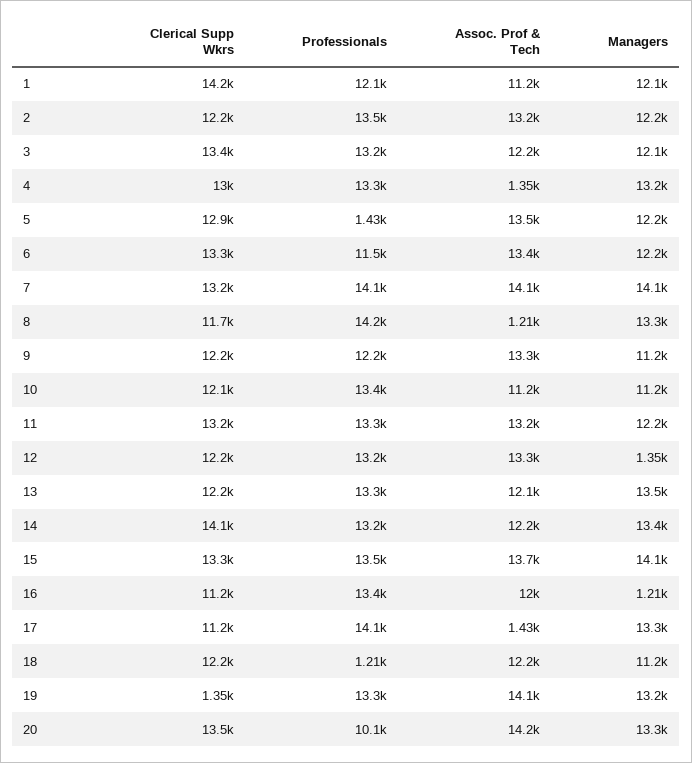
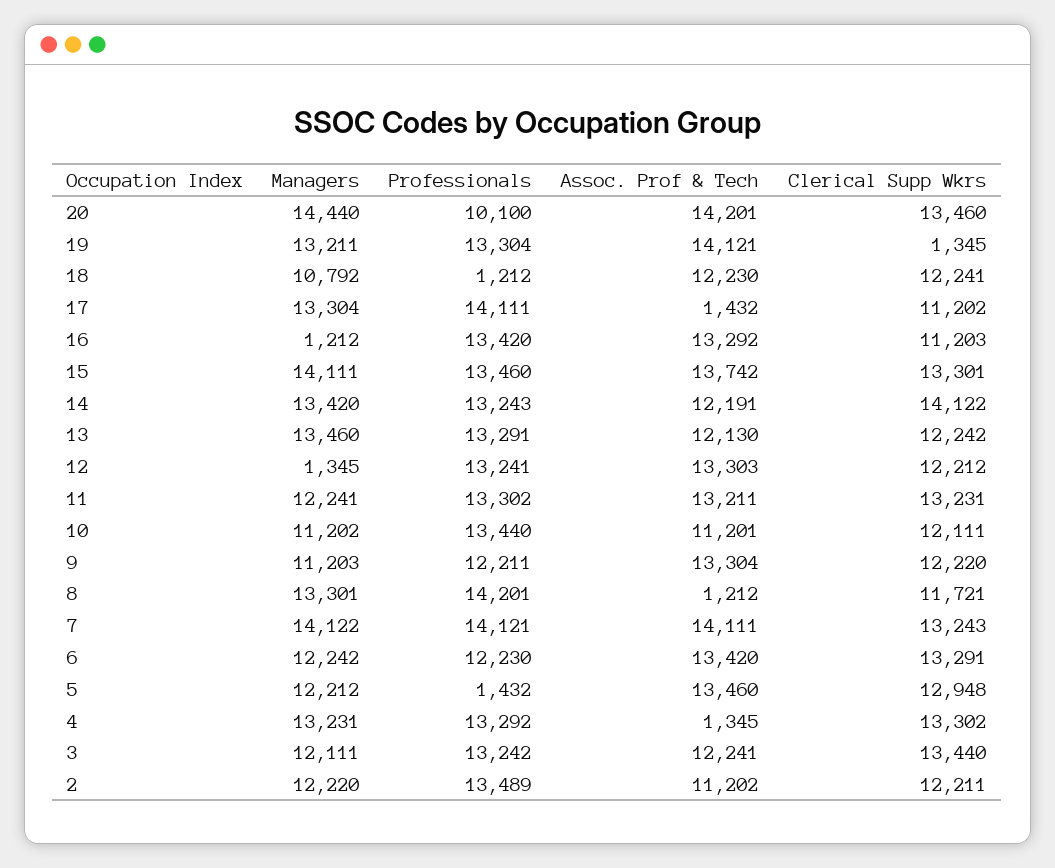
  {
    "Clerical Supp Wkrs": {
-     "1": 14200,
      "2": 12211,
      "3": 13440,
-     "4": 13000,
+     "4": 13302,
      "5": 12948,
      "6": 13291,
      "7": 13243,
      "8": 11721,
      "9": 12220,
      "10": 12111,
      "11": 13231,
      "12": 12212,
      "13": 12242,
      "14": 14122,
      "15": 13301,
      "16": 11203,
      "17": 11202,
      "18": 12241,
      "19": 1345,
      "20": 13460
    },
    "Professionals": {
-     "1": 12100,
      "2": 13489,
      "3": 13242,
      "4": 13292,
      "5": 1432,
-     "6": 11500,
+     "6": 12230,
      "7": 14121,
      "8": 14201,
      "9": 12211,
      "10": 13440,
      "11": 13302,
      "12": 13241,
      "13": 13291,
      "14": 13243,
      "15": 13460,
      "16": 13420,
      "17": 14111,
      "18": 1212,
      "19": 13304,
      "20": 10100
    },
    "Assoc. Prof & Tech": {
-     "1": 11200,
-     "2": 13200,
+     "2": 11202,
      "3": 12241,
      "4": 1345,
      "5": 13460,
      "6": 13420,
      "7": 14111,
      "8": 1212,
      "9": 13304,
      "10": 11201,
      "11": 13211,
      "12": 13303,
      "13": 12130,
      "14": 12191,
      "15": 13742,
-     "16": 12000,
+     "16": 13292,
      "17": 1432,
      "18": 12230,
      "19": 14121,
      "20": 14201
    },
    "Managers": {
-     "1": 12100,
      "2": 12220,
      "3": 12111,
      "4": 13231,
      "5": 12212,
      "6": 12242,
      "7": 14122,
      "8": 13301,
      "9": 11203,
      "10": 11202,
      "11": 12241,
      "12": 1345,
      "13": 13460,
      "14": 13420,
      "15": 14111,
      "16": 1212,
      "17": 13304,
-     "18": 11200,
+     "18": 10792,
      "19": 13211,
-     "20": 13300
+     "20": 14440
    }
  }

